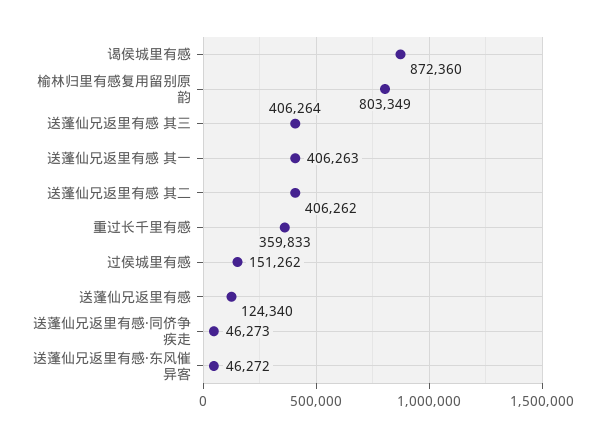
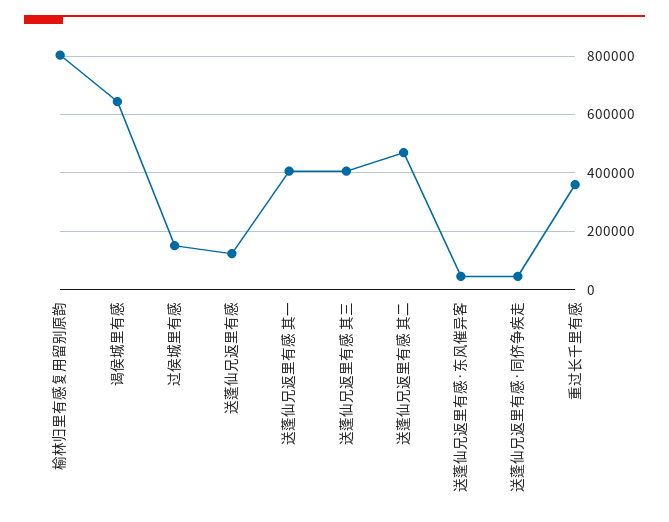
  {
-   "谒侯城里有感": 872360,
+   "谒侯城里有感": 650000,
    "榆林归里有感复用留别原韵": 803349,
    "送蓬仙兄返里有感 其三": 406264,
    "送蓬仙兄返里有感 其一": 406263,
-   "送蓬仙兄返里有感 其二": 406262,
+   "送蓬仙兄返里有感 其二": 475000,
    "重过长千里有感": 359833,
    "过侯城里有感": 151262,
    "送蓬仙兄返里有感": 124340,
    "送蓬仙兄返里有感·同侪争疾走": 46273,
    "送蓬仙兄返里有感·东风催异客": 46272
  }

